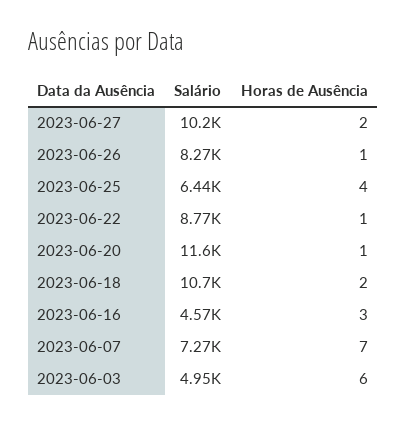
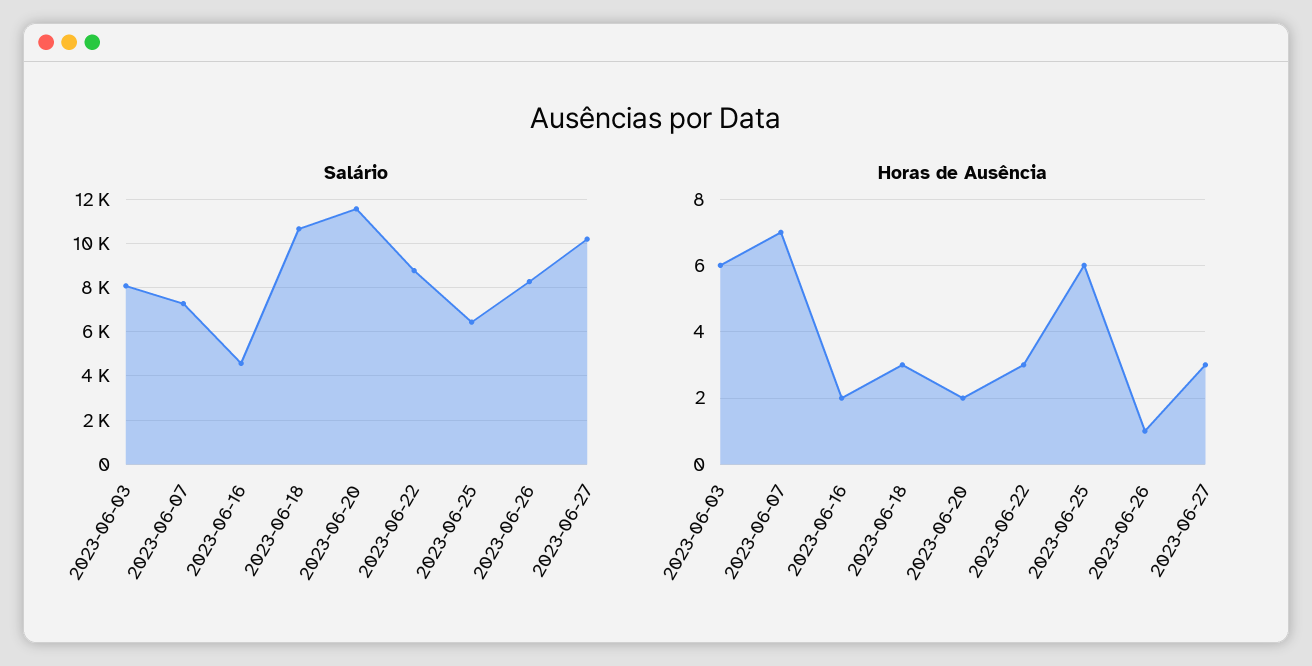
  {
    "Salário": {
      "2023-06-27": 10200,
      "2023-06-26": 8270,
      "2023-06-25": 6440,
      "2023-06-22": 8770,
      "2023-06-20": 11600,
      "2023-06-18": 10700,
      "2023-06-16": 4570,
      "2023-06-07": 7270,
-     "2023-06-03": 4950
+     "2023-06-03": 8000
    },
    "Horas de Ausência": {
-     "2023-06-27": 2,
+     "2023-06-27": 3,
      "2023-06-26": 1,
-     "2023-06-25": 4,
+     "2023-06-25": 6,
-     "2023-06-22": 1,
+     "2023-06-22": 3,
-     "2023-06-20": 1,
+     "2023-06-20": 2,
-     "2023-06-18": 2,
+     "2023-06-18": 3,
-     "2023-06-16": 3,
+     "2023-06-16": 2,
      "2023-06-07": 7,
      "2023-06-03": 6
    }
  }

